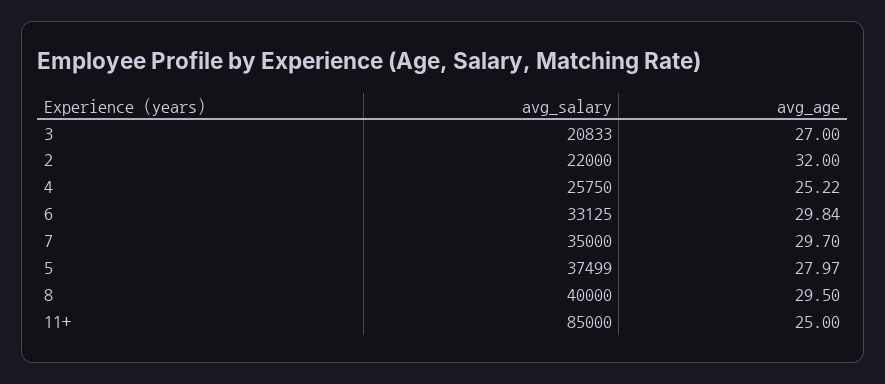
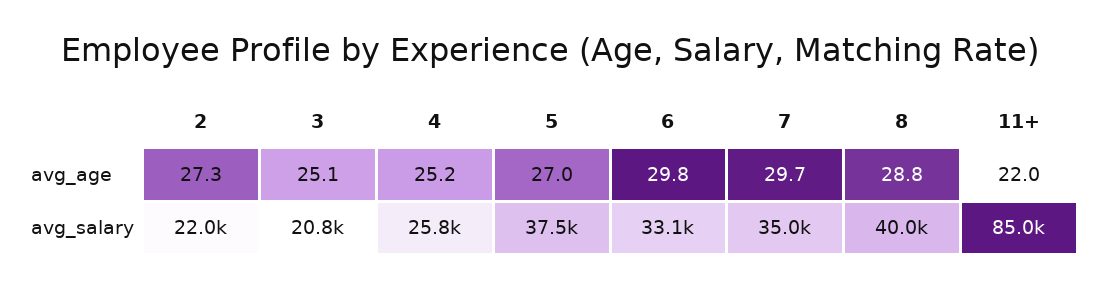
  {
    "avg_salary": {
      "3": 20833,
      "2": 22000,
      "4": 25750,
      "6": 33125,
      "7": 35000,
      "5": 37499,
      "8": 40000,
      "11+": 85000
    },
    "avg_age": {
-     "3": 27,
+     "3": 25.1,
-     "2": 32,
+     "2": 27.3,
      "4": 25.22,
      "6": 29.84,
      "7": 29.7,
-     "5": 27.97,
+     "5": 27,
-     "8": 29.5,
+     "8": 28.8,
-     "11+": 25
+     "11+": 22
    }
  }

